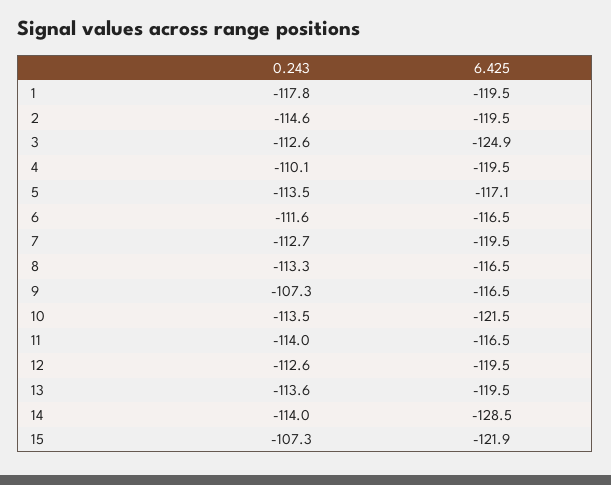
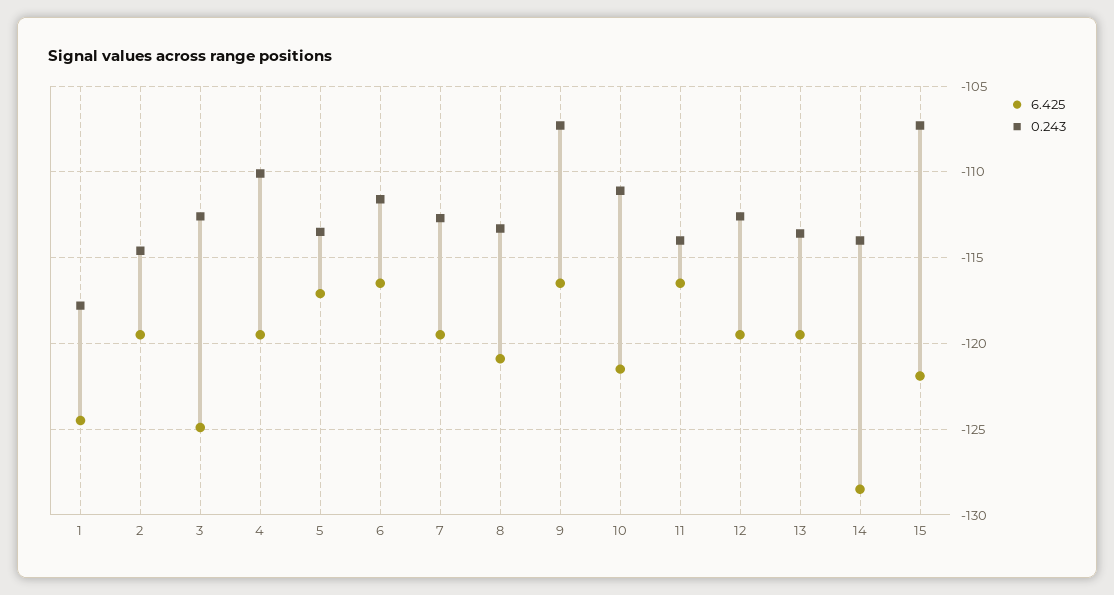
  {
    "0.243": {
      "1": -117.8,
      "2": -114.6,
      "3": -112.6,
      "4": -110.1,
      "5": -113.5,
      "6": -111.6,
      "7": -112.7,
      "8": -113.3,
      "9": -107.3,
-     "10": -113.5,
+     "10": -111,
      "11": -114,
      "12": -112.6,
      "13": -113.6,
      "14": -114,
      "15": -107.3
    },
    "6.425": {
-     "1": -119.5,
+     "1": -124.5,
      "2": -119.5,
      "3": -124.9,
      "4": -119.5,
      "5": -117.1,
      "6": -116.5,
      "7": -119.5,
-     "8": -116.5,
+     "8": -121,
      "9": -116.5,
      "10": -121.5,
      "11": -116.5,
      "12": -119.5,
      "13": -119.5,
      "14": -128.5,
      "15": -121.9
    }
  }

